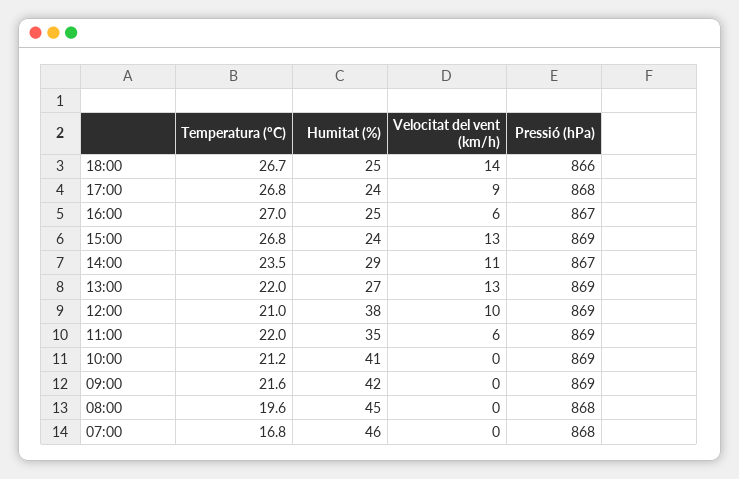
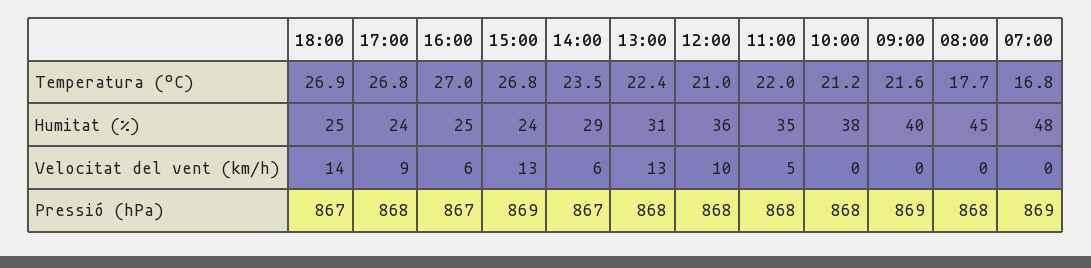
  {
    "Temperatura (ºC)": {
-     "18:00": 26.7,
+     "18:00": 26.9,
      "17:00": 26.8,
      "16:00": 27,
      "15:00": 26.8,
      "14:00": 23.5,
-     "13:00": 22,
+     "13:00": 22.4,
      "12:00": 21,
      "11:00": 22,
      "10:00": 21.2,
      "09:00": 21.6,
-     "08:00": 19.6,
+     "08:00": 17.7,
      "07:00": 16.8
    },
    "Humitat (%)": {
      "18:00": 25,
      "17:00": 24,
      "16:00": 25,
      "15:00": 24,
      "14:00": 29,
-     "13:00": 27,
+     "13:00": 31,
-     "12:00": 38,
+     "12:00": 36,
      "11:00": 35,
-     "10:00": 41,
+     "10:00": 38,
-     "09:00": 42,
+     "09:00": 40,
      "08:00": 45,
-     "07:00": 46
+     "07:00": 48
    },
    "Velocitat del vent (km/h)": {
      "18:00": 14,
      "17:00": 9,
      "16:00": 6,
      "15:00": 13,
-     "14:00": 11,
+     "14:00": 6,
      "13:00": 13,
      "12:00": 10,
-     "11:00": 6,
+     "11:00": 5,
      "10:00": 0,
      "09:00": 0,
      "08:00": 0,
      "07:00": 0
    },
    "Pressió (hPa)": {
-     "18:00": 866,
+     "18:00": 867,
      "17:00": 868,
      "16:00": 867,
      "15:00": 869,
      "14:00": 867,
-     "13:00": 869,
+     "13:00": 868,
-     "12:00": 869,
+     "12:00": 868,
-     "11:00": 869,
+     "11:00": 868,
-     "10:00": 869,
+     "10:00": 868,
      "09:00": 869,
      "08:00": 868,
-     "07:00": 868
+     "07:00": 869
    }
  }

